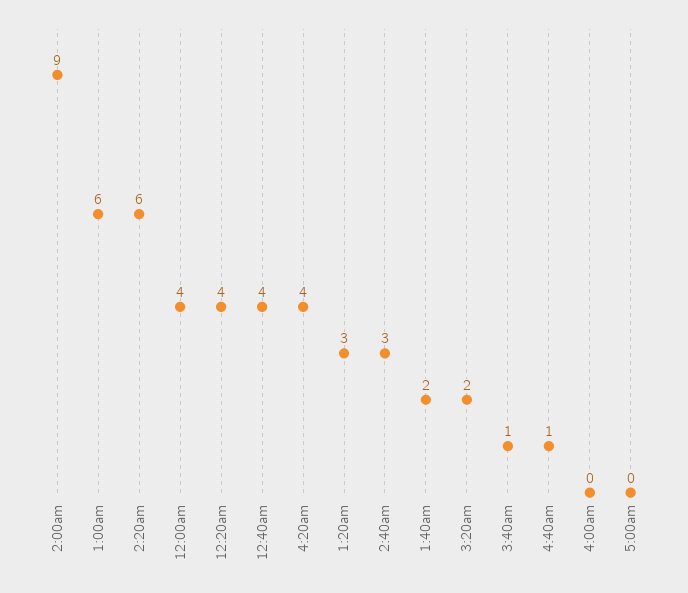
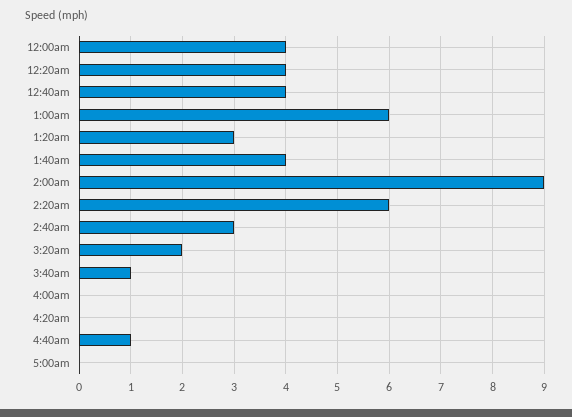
  {
    "2:00am": 9,
    "1:00am": 6,
    "2:20am": 6,
    "12:00am": 4,
    "12:20am": 4,
    "12:40am": 4,
-   "4:20am": 4,
+   "4:20am": 0,
    "1:20am": 3,
    "2:40am": 3,
-   "1:40am": 2,
+   "1:40am": 4,
    "3:20am": 2,
    "3:40am": 1,
    "4:40am": 1,
    "4:00am": 0,
    "5:00am": 0
  }

